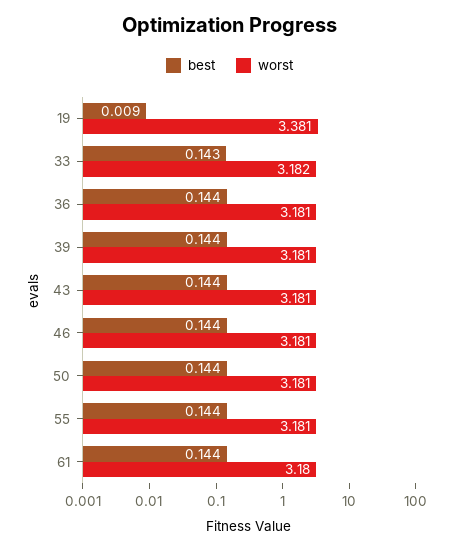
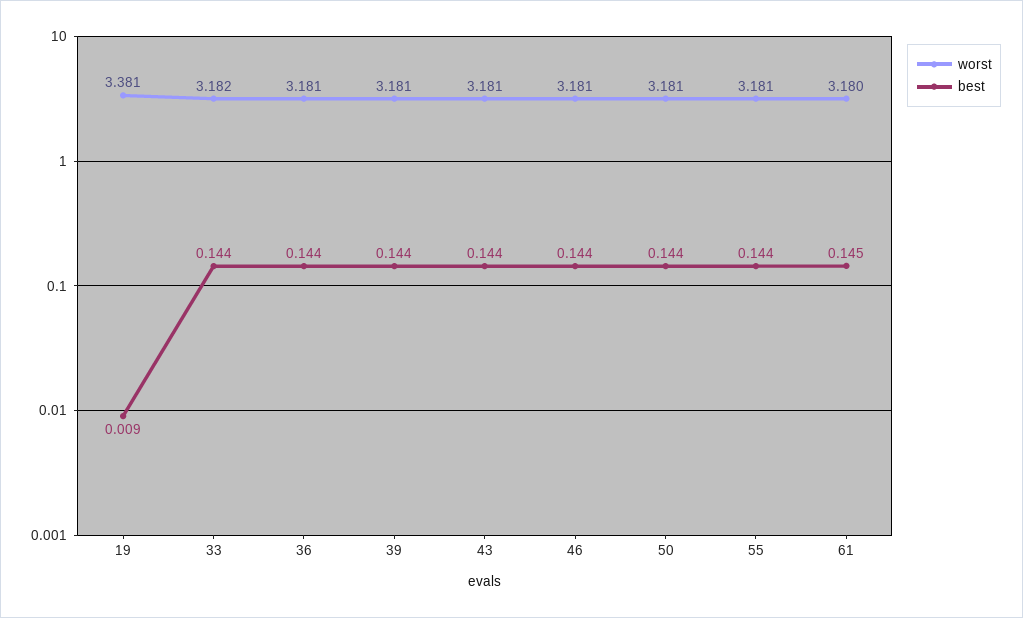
  {
    "best": {
      "19": 0.009,
-     "33": 0.143,
+     "33": 0.144,
      "36": 0.144,
      "39": 0.144,
      "43": 0.144,
      "46": 0.144,
      "50": 0.144,
      "55": 0.144,
-     "61": 0.144
+     "61": 0.145
    },
    "worst": {
      "19": 3.381,
      "33": 3.182,
      "36": 3.181,
      "39": 3.181,
      "43": 3.181,
      "46": 3.181,
      "50": 3.181,
      "55": 3.181,
      "61": 3.18
    }
  }

